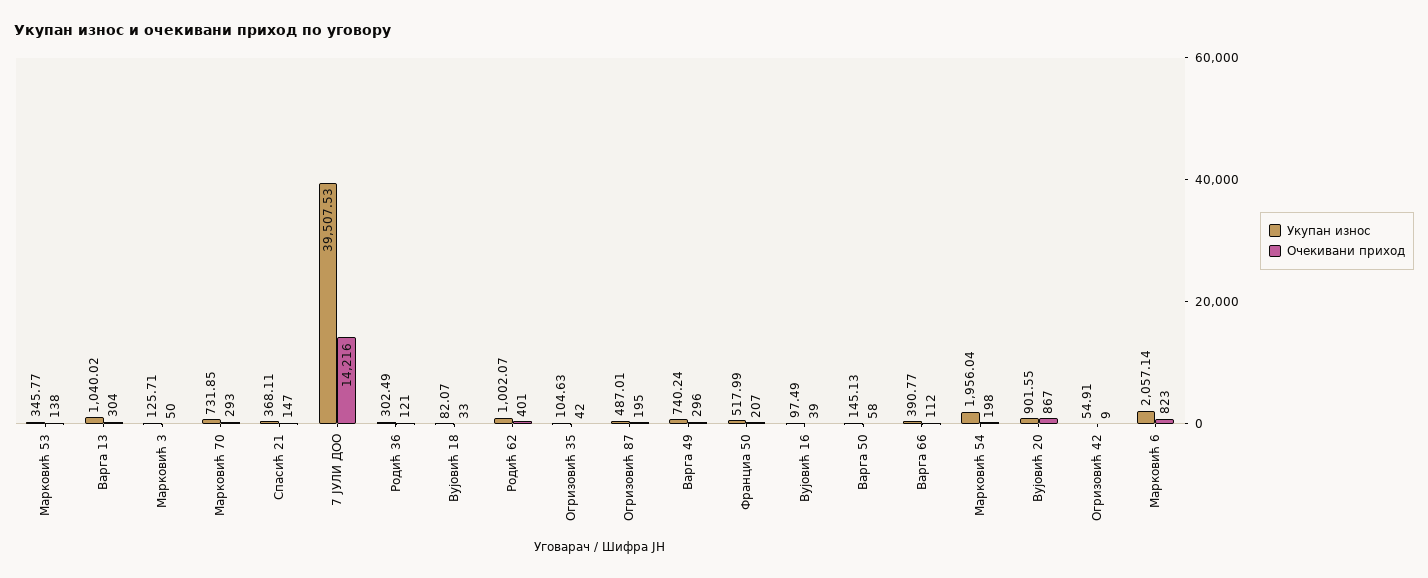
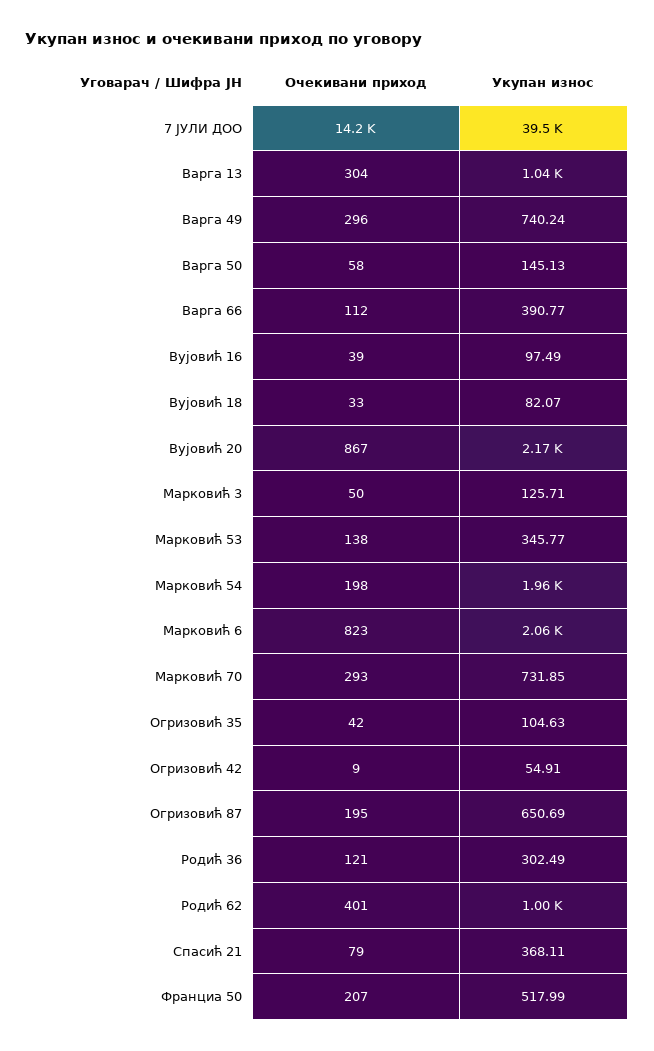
  {
    "Укупан износ": {
      "Марковић 53": 345.77,
      "Варга 13": 1040.02,
      "Марковић 3": 125.71,
      "Марковић 70": 731.85,
      "Спасић 21": 368.11,
      "7 ЈУЛИ ДОО": 39507.53,
      "Родић 36": 302.49,
      "Вујовић 18": 82.07,
      "Родић 62": 1002.07,
      "Огризовић 35": 104.63,
-     "Огризовић 87": 487.01,
+     "Огризовић 87": 650.69,
      "Варга 49": 740.24,
      "Франциа 50": 517.99,
      "Вујовић 16": 97.49,
      "Варга 50": 145.13,
      "Варга 66": 390.77,
      "Марковић 54": 1956.04,
-     "Вујовић 20": 901.55,
+     "Вујовић 20": 2170,
      "Огризовић 42": 54.91,
      "Марковић 6": 2057.14
    },
    "Очекивани приход": {
      "Марковић 53": 138,
      "Варга 13": 304,
      "Марковић 3": 50,
      "Марковић 70": 293,
-     "Спасић 21": 147,
+     "Спасић 21": 79,
      "7 ЈУЛИ ДОО": 14216,
      "Родић 36": 121,
      "Вујовић 18": 33,
      "Родић 62": 401,
      "Огризовић 35": 42,
      "Огризовић 87": 195,
      "Варга 49": 296,
      "Франциа 50": 207,
      "Вујовић 16": 39,
      "Варга 50": 58,
      "Варга 66": 112,
      "Марковић 54": 198,
      "Вујовић 20": 867,
      "Огризовић 42": 9,
      "Марковић 6": 823
    }
  }

